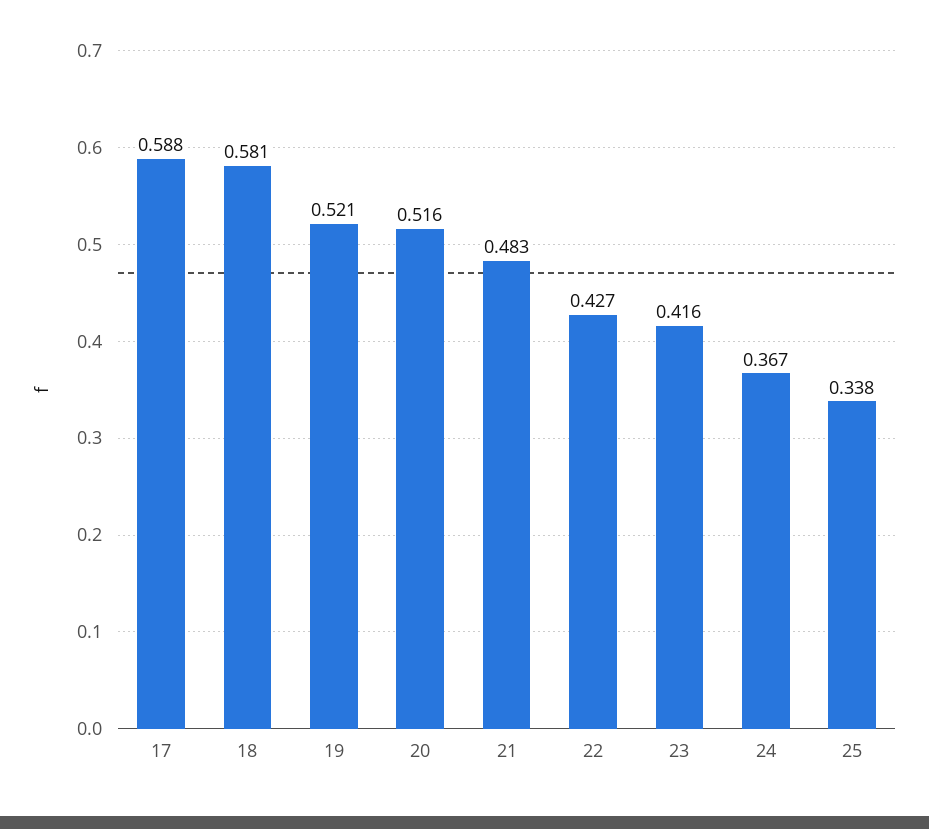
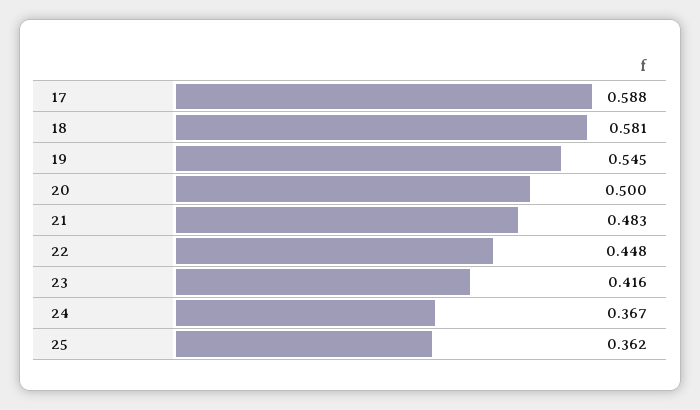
  {
    "17": 0.588,
    "18": 0.581,
-   "19": 0.521,
+   "19": 0.545,
-   "20": 0.516,
+   "20": 0.5,
    "21": 0.483,
-   "22": 0.427,
+   "22": 0.448,
    "23": 0.416,
    "24": 0.367,
-   "25": 0.338
+   "25": 0.362
  }

